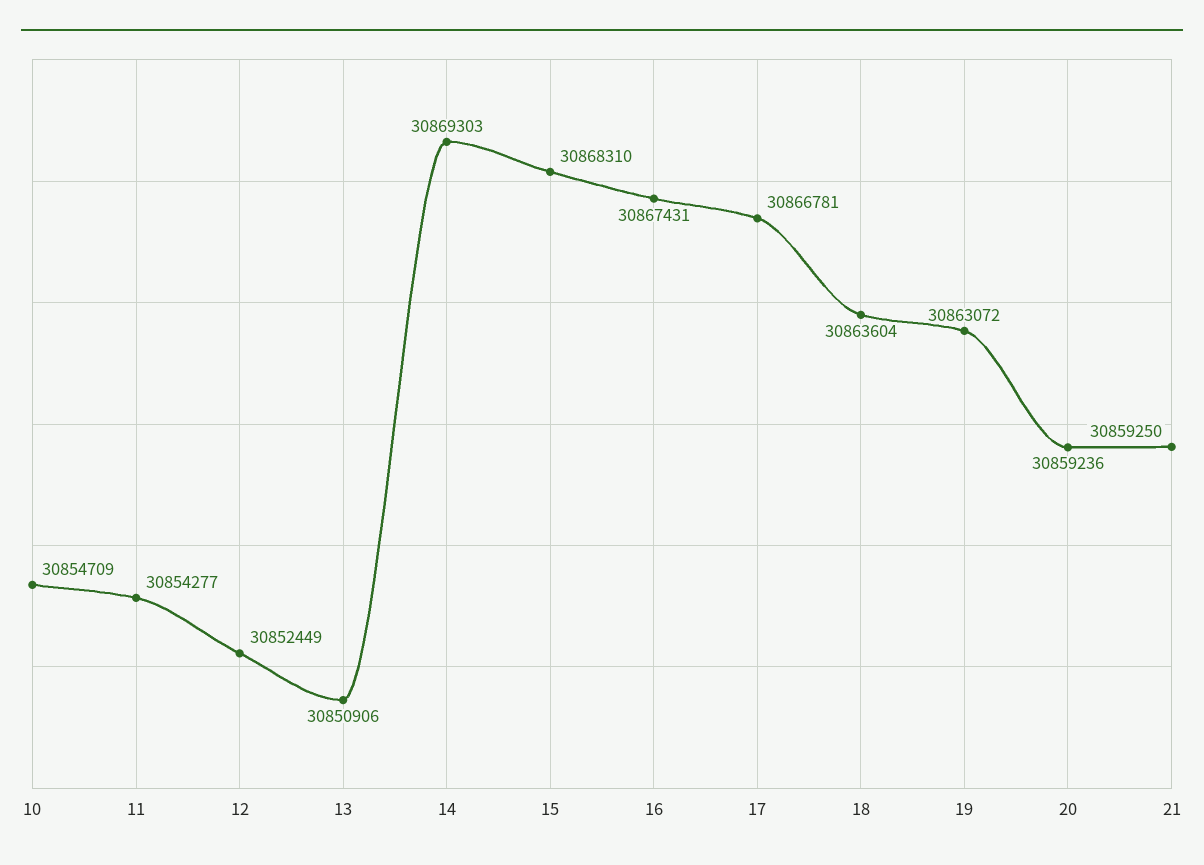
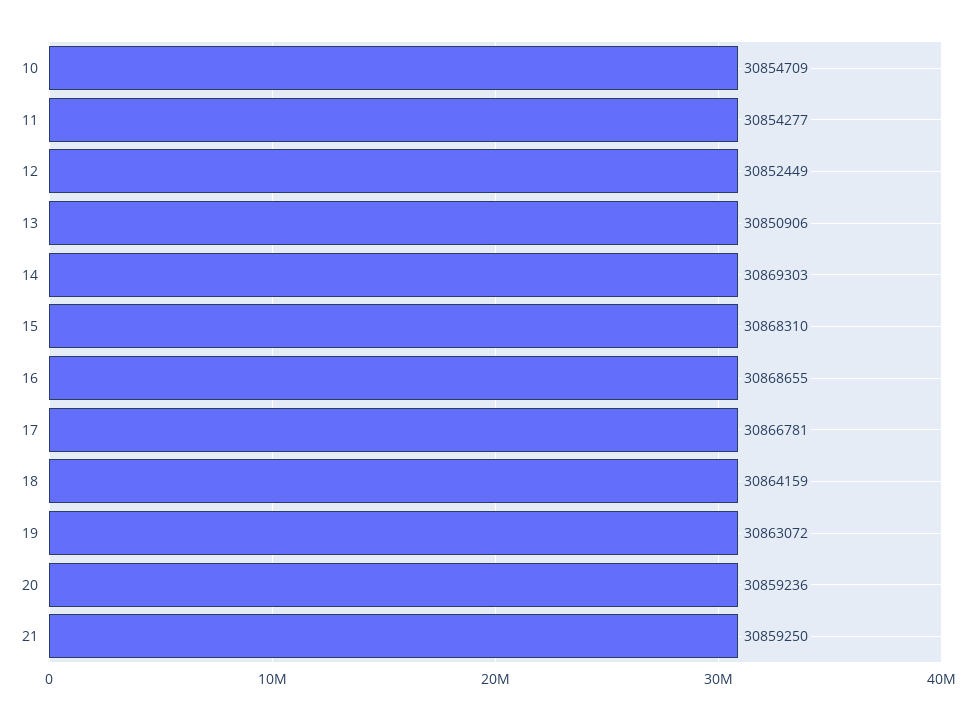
  {
    "10": 30854709,
    "11": 30854277,
    "12": 30852449,
    "13": 30850906,
    "14": 30869303,
    "15": 30868310,
-   "16": 30867431,
+   "16": 30868655,
    "17": 30866781,
-   "18": 30863604,
+   "18": 30864159,
    "19": 30863072,
    "20": 30859236,
    "21": 30859250
  }

